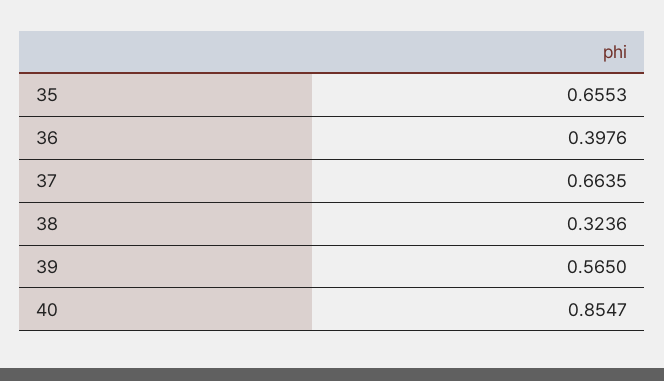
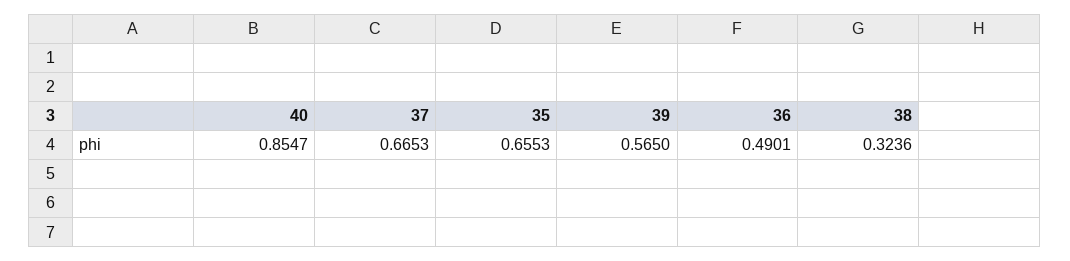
  {
    "35": 0.6553,
-   "36": 0.3976,
+   "36": 0.4901,
-   "37": 0.6635,
+   "37": 0.6653,
    "38": 0.3236,
    "39": 0.565,
    "40": 0.8547
  }

